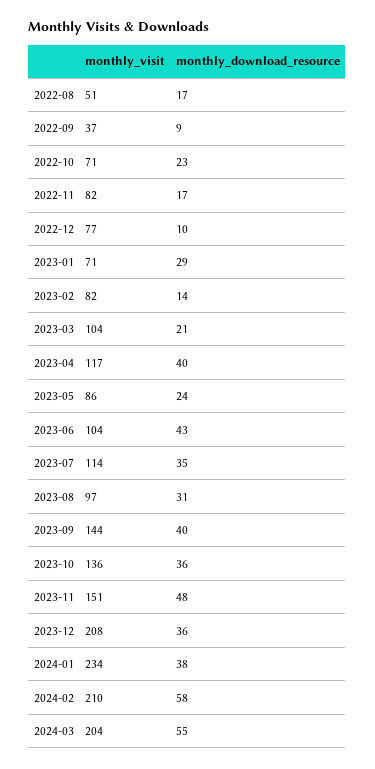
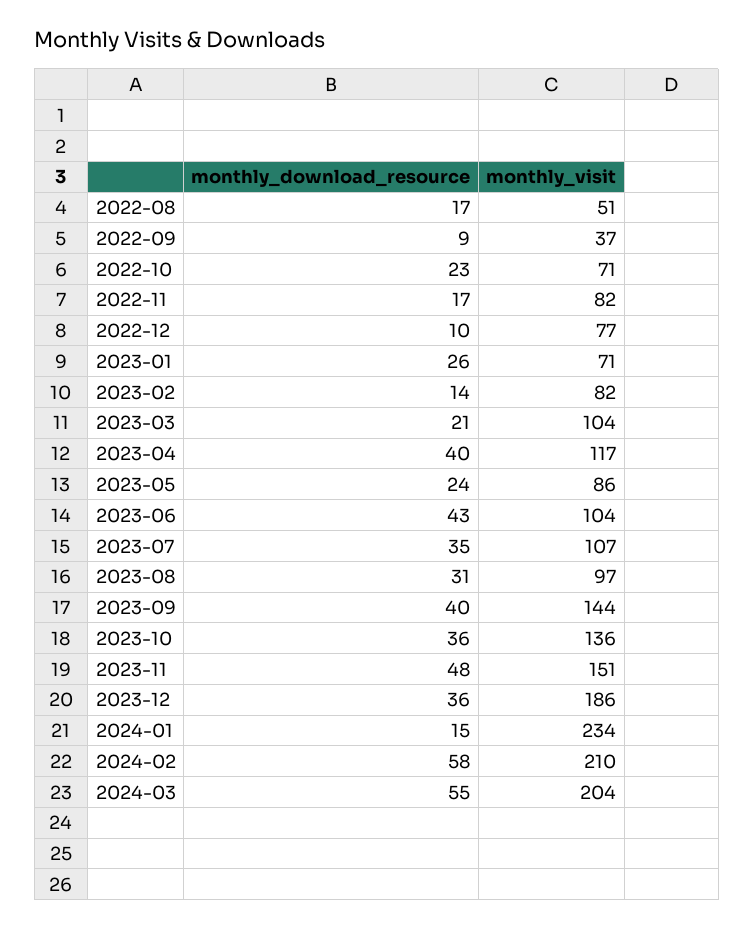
  {
    "monthly_visit": {
      "2022-08": 51,
      "2022-09": 37,
      "2022-10": 71,
      "2022-11": 82,
      "2022-12": 77,
      "2023-01": 71,
      "2023-02": 82,
      "2023-03": 104,
      "2023-04": 117,
      "2023-05": 86,
      "2023-06": 104,
-     "2023-07": 114,
+     "2023-07": 107,
      "2023-08": 97,
      "2023-09": 144,
      "2023-10": 136,
      "2023-11": 151,
-     "2023-12": 208,
+     "2023-12": 186,
      "2024-01": 234,
      "2024-02": 210,
      "2024-03": 204
    },
    "monthly_download_resource": {
      "2022-08": 17,
      "2022-09": 9,
      "2022-10": 23,
      "2022-11": 17,
      "2022-12": 10,
-     "2023-01": 29,
+     "2023-01": 26,
      "2023-02": 14,
      "2023-03": 21,
      "2023-04": 40,
      "2023-05": 24,
      "2023-06": 43,
      "2023-07": 35,
      "2023-08": 31,
      "2023-09": 40,
      "2023-10": 36,
      "2023-11": 48,
      "2023-12": 36,
-     "2024-01": 38,
+     "2024-01": 15,
      "2024-02": 58,
      "2024-03": 55
    }
  }

